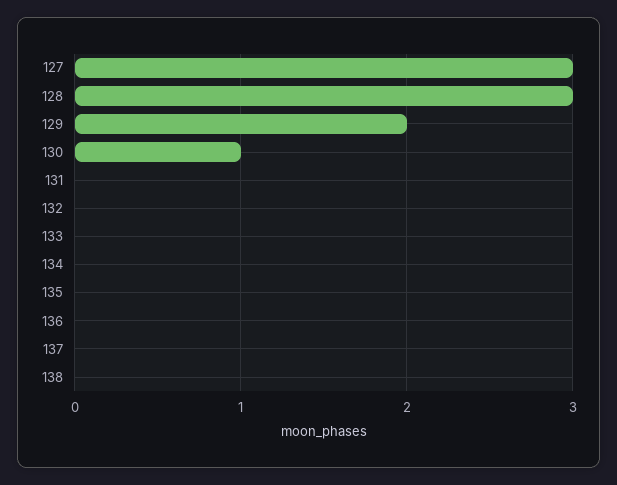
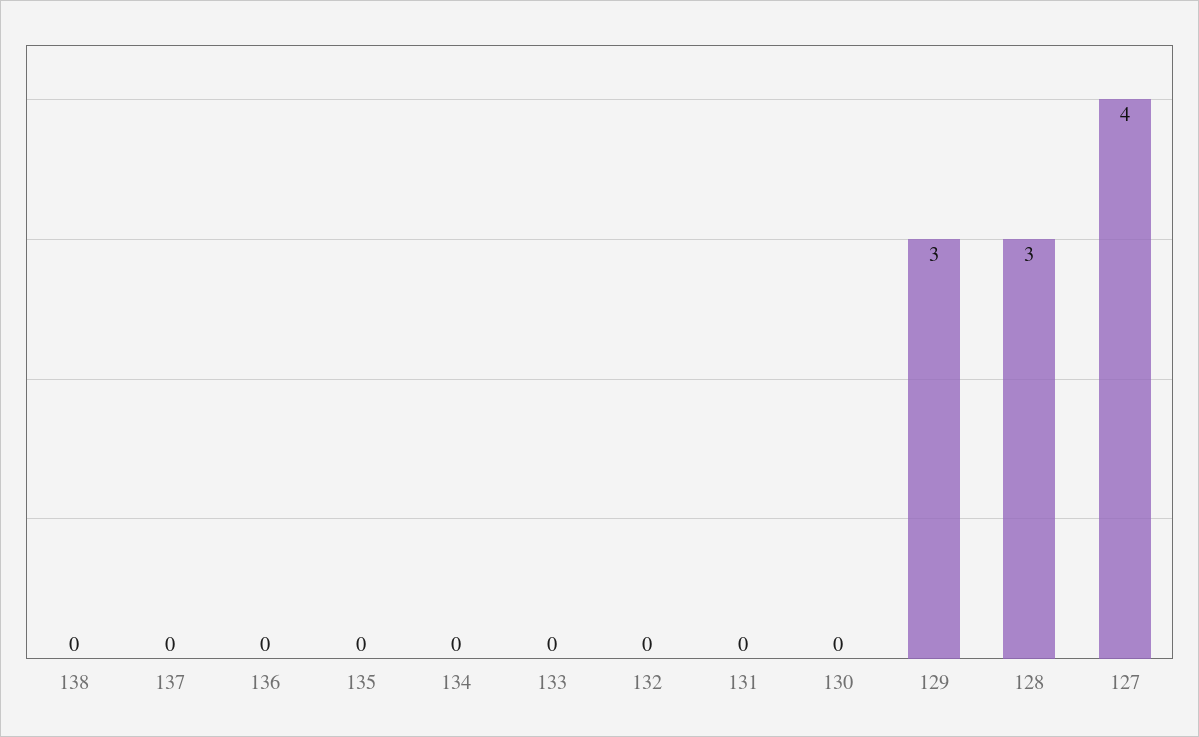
  {
-   "127": 3,
+   "127": 4,
    "128": 3,
-   "129": 2,
+   "129": 3,
-   "130": 1,
+   "130": 0,
    "131": 0,
    "132": 0,
    "133": 0,
    "134": 0,
    "135": 0,
    "136": 0,
    "137": 0,
    "138": 0
  }

